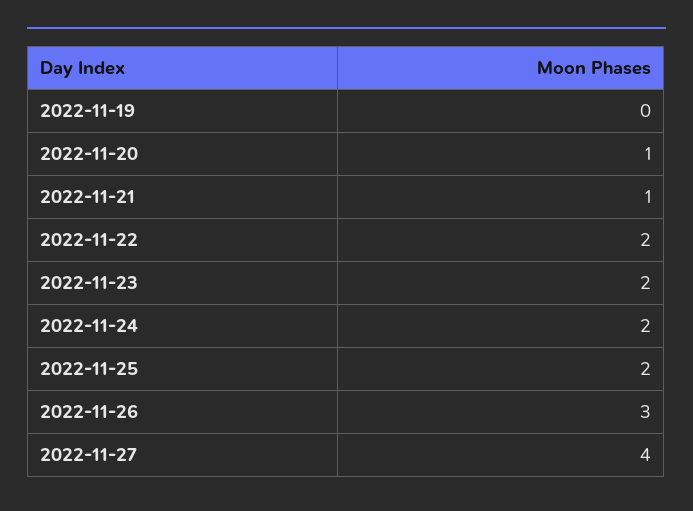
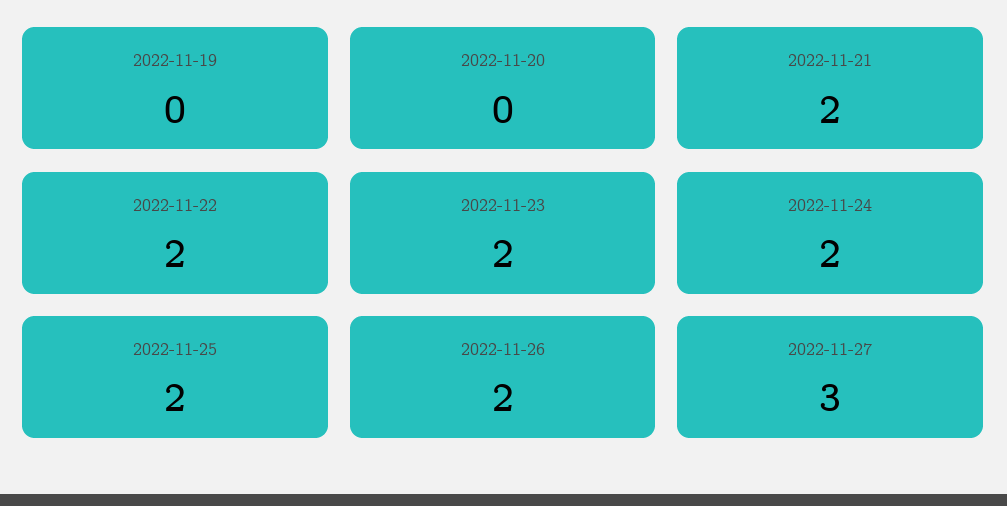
  {
    "2022-11-19": 0,
-   "2022-11-20": 1,
+   "2022-11-20": 0,
-   "2022-11-21": 1,
+   "2022-11-21": 2,
    "2022-11-22": 2,
    "2022-11-23": 2,
    "2022-11-24": 2,
    "2022-11-25": 2,
-   "2022-11-26": 3,
+   "2022-11-26": 2,
-   "2022-11-27": 4
+   "2022-11-27": 3
  }

